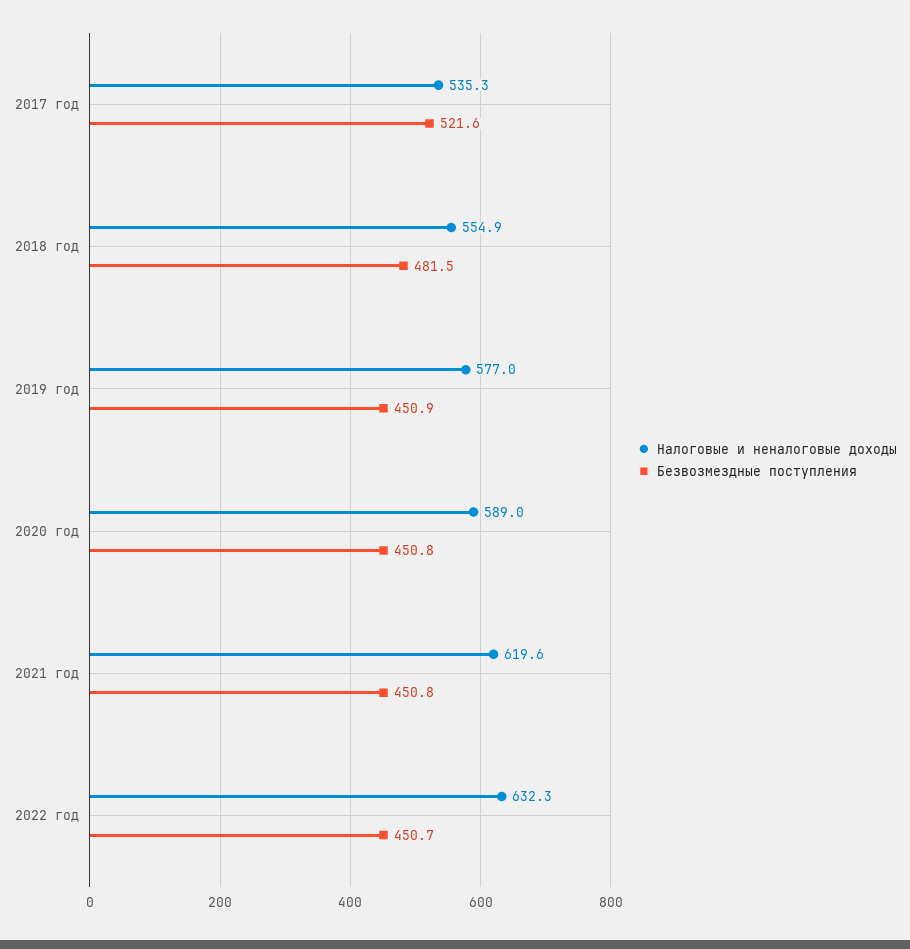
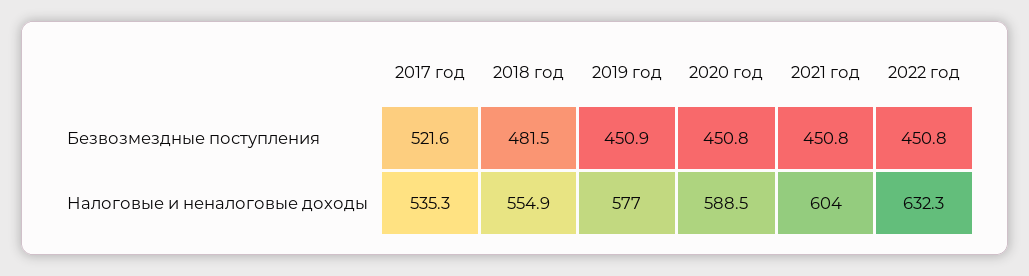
  {
    "Налоговые и неналоговые доходы": {
      "2017 год": 535.3,
      "2018 год": 554.9,
      "2019 год": 577,
-     "2020 год": 589,
+     "2020 год": 588.5,
-     "2021 год": 619.6,
+     "2021 год": 604,
      "2022 год": 632.3
    },
    "Безвозмездные поступления": {
      "2017 год": 521.6,
      "2018 год": 481.5,
      "2019 год": 450.9,
      "2020 год": 450.8,
      "2021 год": 450.8,
-     "2022 год": 450.7
+     "2022 год": 450.8
    }
  }

